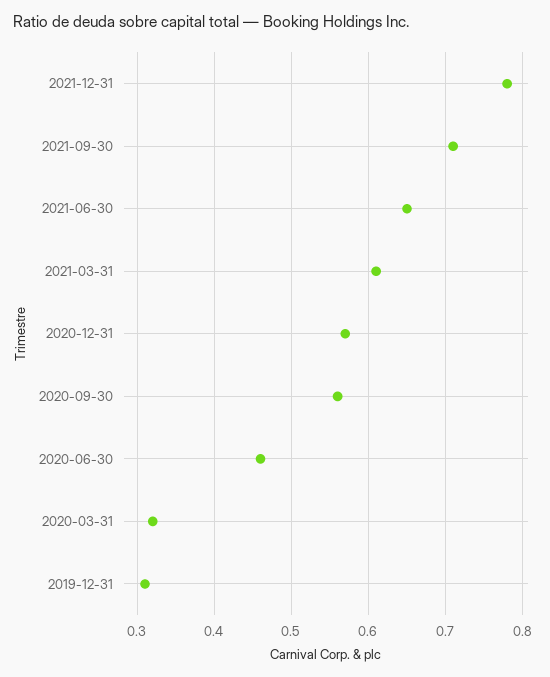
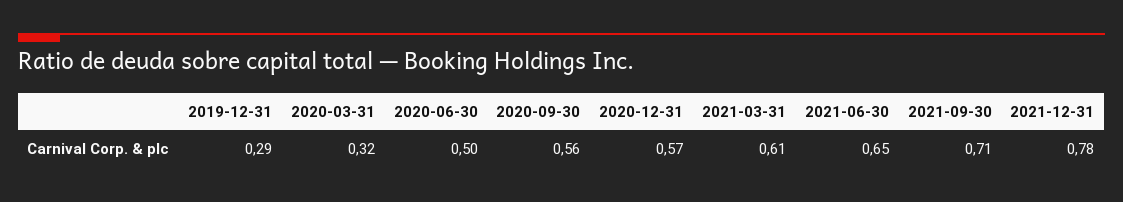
  {
    "2021-12-31": 0.78,
    "2021-09-30": 0.71,
    "2021-06-30": 0.65,
    "2021-03-31": 0.61,
    "2020-12-31": 0.57,
    "2020-09-30": 0.56,
-   "2020-06-30": 0.46,
+   "2020-06-30": 0.5,
    "2020-03-31": 0.32,
-   "2019-12-31": 0.31
+   "2019-12-31": 0.29
  }

